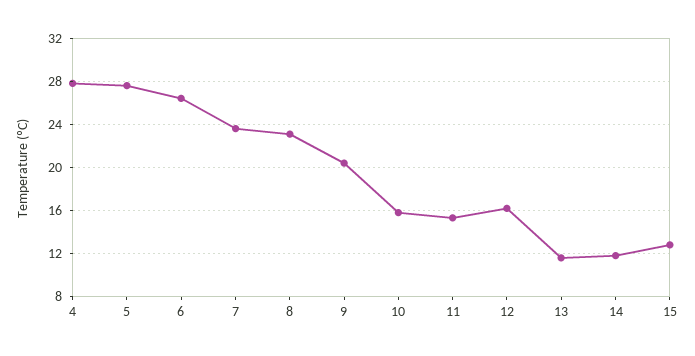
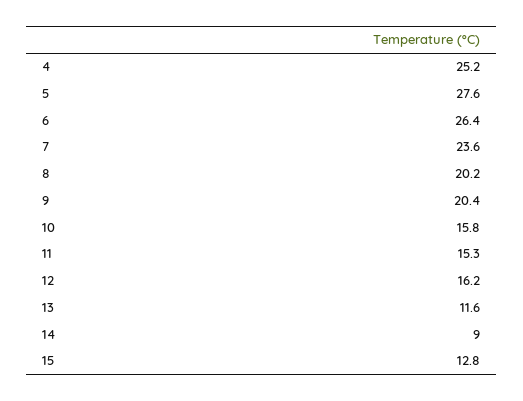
  {
-   "4": 28,
+   "4": 25.2,
    "5": 27.6,
    "6": 26.4,
    "7": 23.6,
-   "8": 23,
+   "8": 20.2,
    "9": 20.4,
    "10": 15.8,
    "11": 15.3,
    "12": 16.2,
    "13": 11.6,
-   "14": 12,
+   "14": 9,
    "15": 12.8
  }

